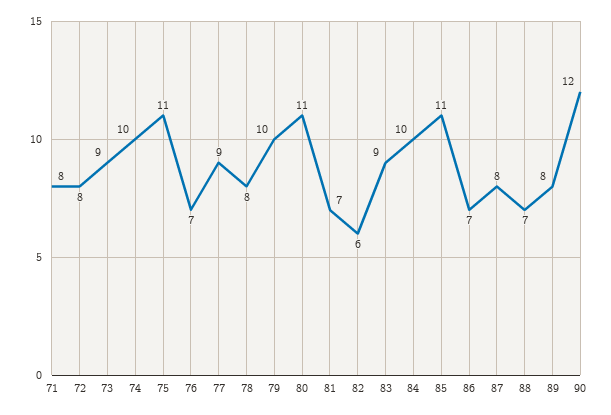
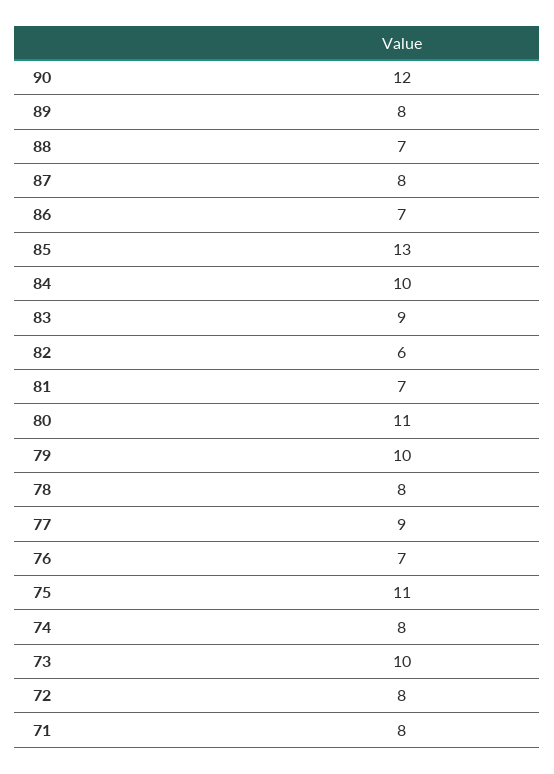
  {
    "71": 8,
    "72": 8,
-   "73": 9,
+   "73": 10,
-   "74": 10,
+   "74": 8,
    "75": 11,
    "76": 7,
    "77": 9,
    "78": 8,
    "79": 10,
    "80": 11,
    "81": 7,
    "82": 6,
    "83": 9,
    "84": 10,
-   "85": 11,
+   "85": 13,
    "86": 7,
    "87": 8,
    "88": 7,
    "89": 8,
    "90": 12
  }

